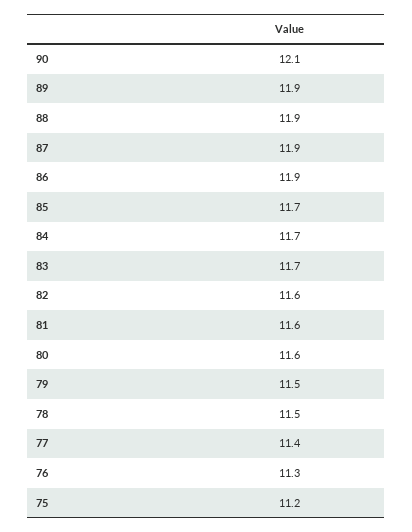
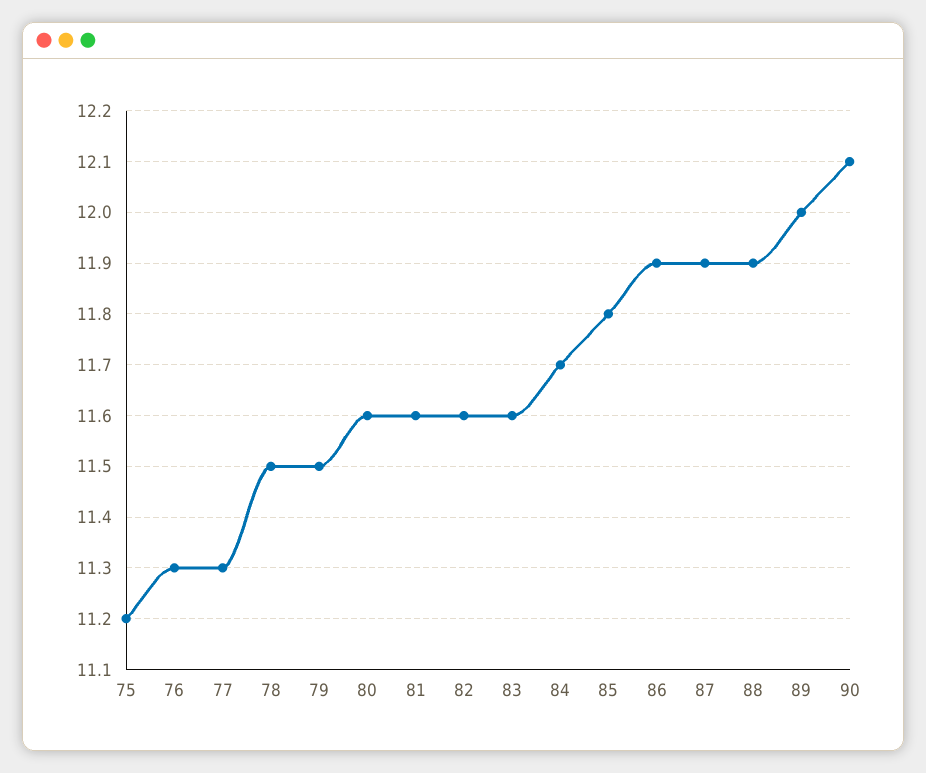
  {
    "90": 12.1,
-   "89": 11.9,
+   "89": 12,
    "88": 11.9,
    "87": 11.9,
    "86": 11.9,
-   "85": 11.7,
+   "85": 11.8,
    "84": 11.7,
-   "83": 11.7,
+   "83": 11.6,
    "82": 11.6,
    "81": 11.6,
    "80": 11.6,
    "79": 11.5,
    "78": 11.5,
-   "77": 11.4,
+   "77": 11.3,
    "76": 11.3,
    "75": 11.2
  }

